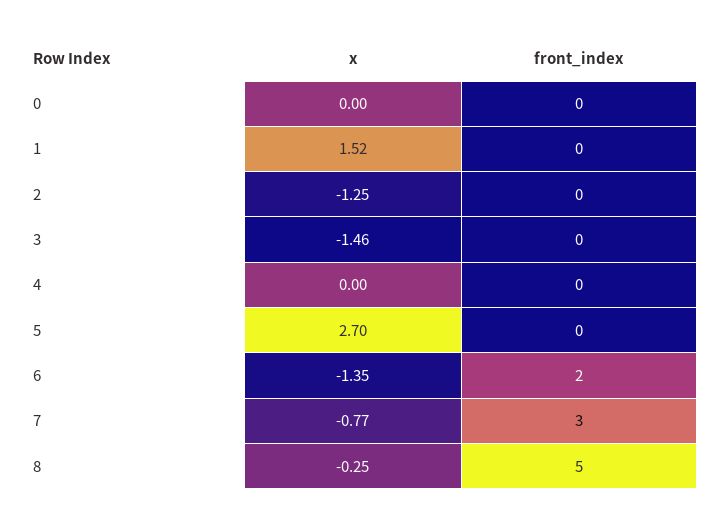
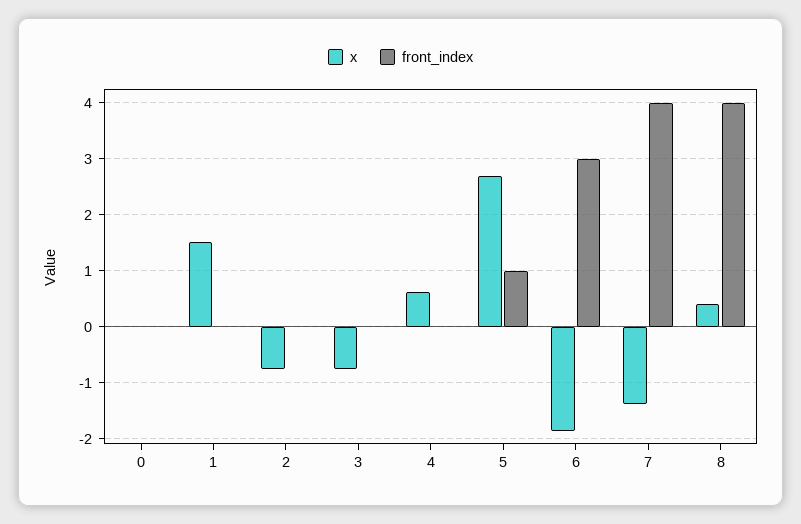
  {
    "x": {
      "0": 0,
      "1": 1.52,
-     "2": -1.25,
+     "2": -0.8,
-     "3": -1.46,
+     "3": -0.8,
-     "4": 0,
+     "4": 0.6,
      "5": 2.7,
-     "6": -1.35,
+     "6": -1.8,
-     "7": -0.77,
+     "7": -1.4,
-     "8": -0.25
+     "8": 0.4
    },
    "front_index": {
      "0": 0,
      "1": 0,
      "2": 0,
      "3": 0,
      "4": 0,
-     "5": 0,
+     "5": 1,
-     "6": 2,
+     "6": 3,
-     "7": 3,
+     "7": 4,
-     "8": 5
+     "8": 4
    }
  }

